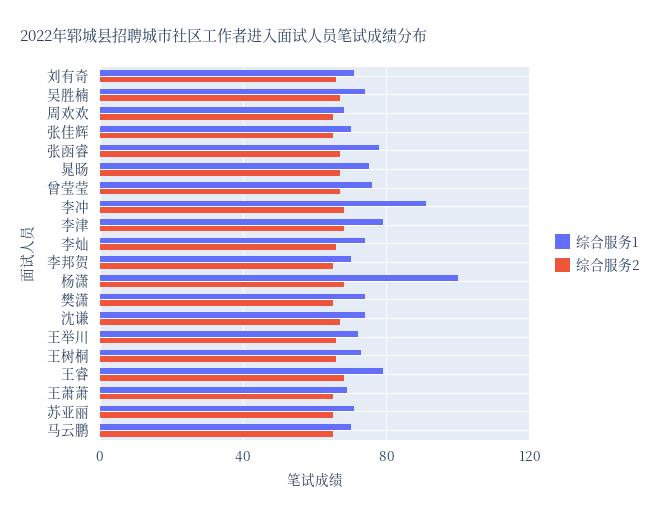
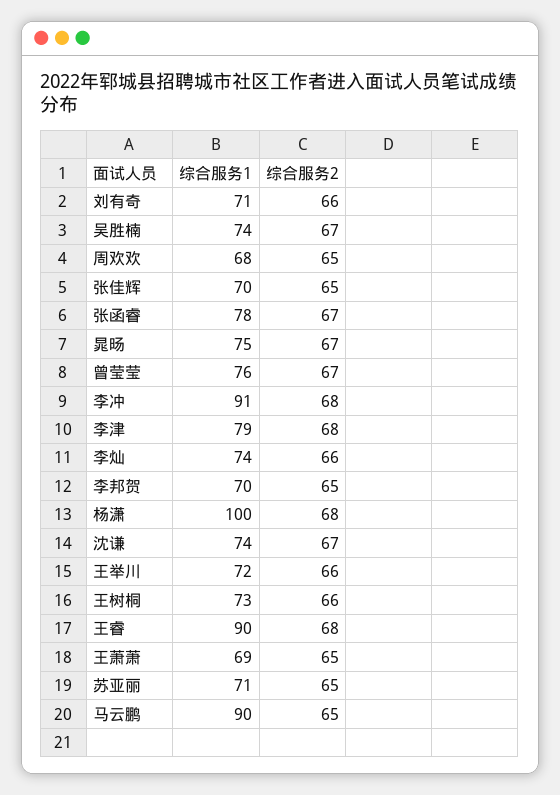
  {
    "综合服务1": {
      "刘有奇": 71,
      "吴胜楠": 74,
      "周欢欢": 68,
      "张佳辉": 70,
      "张函睿": 78,
      "晁旸": 75,
      "曾莹莹": 76,
      "李冲": 91,
      "李津": 79,
      "李灿": 74,
      "李邦贺": 70,
      "杨潇": 100,
-     "樊潇": 75,
      "沈谦": 74,
      "王举川": 72,
      "王树桐": 73,
-     "王睿": 80,
+     "王睿": 90,
      "王萧萧": 69,
      "苏亚丽": 71,
-     "马云鹏": 70
+     "马云鹏": 90
    },
    "综合服务2": {
      "刘有奇": 66,
      "吴胜楠": 67,
      "周欢欢": 65,
      "张佳辉": 65,
      "张函睿": 67,
      "晁旸": 67,
      "曾莹莹": 67,
      "李冲": 68,
      "李津": 68,
      "李灿": 66,
      "李邦贺": 65,
      "杨潇": 68,
-     "樊潇": 65,
      "沈谦": 67,
      "王举川": 66,
      "王树桐": 66,
      "王睿": 68,
      "王萧萧": 65,
      "苏亚丽": 65,
      "马云鹏": 65
    }
  }

